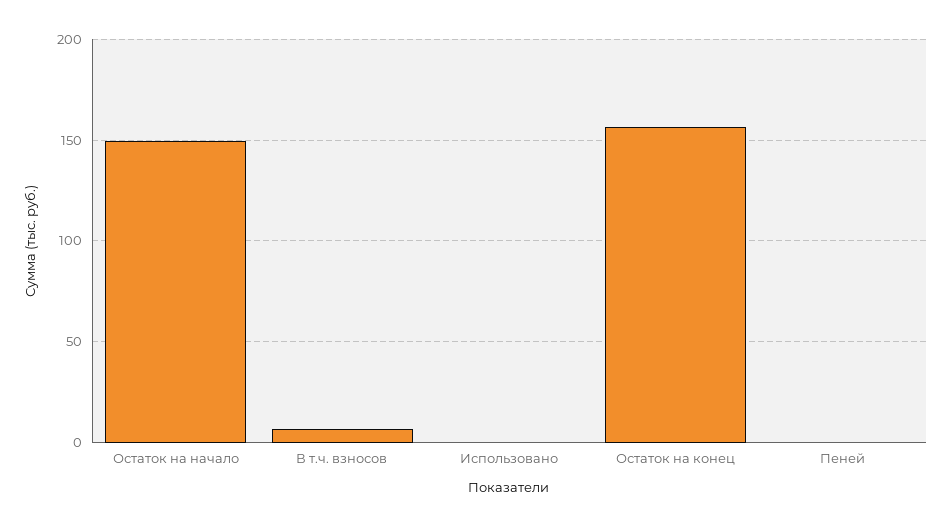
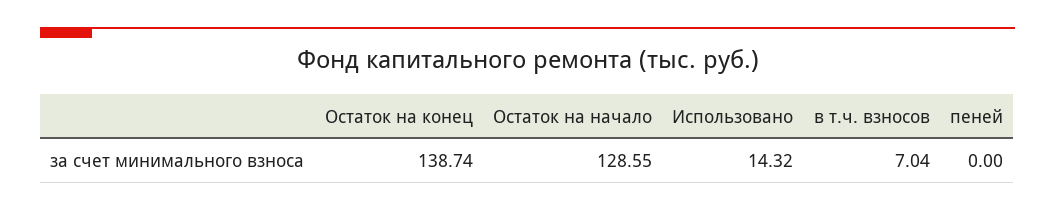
  {
-   "Остаток на начало": 150,
+   "Остаток на начало": 128.55,
    "В т.ч. взносов": 7.04,
-   "Использовано": 0,
+   "Использовано": 14.32,
-   "Остаток на конец": 155,
+   "Остаток на конец": 138.74,
    "Пеней": 0
  }

